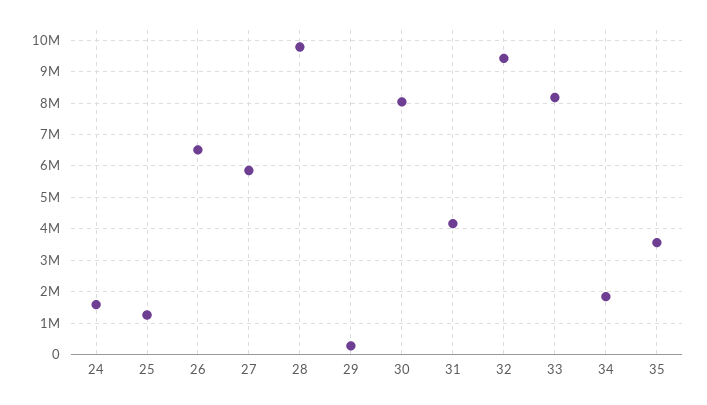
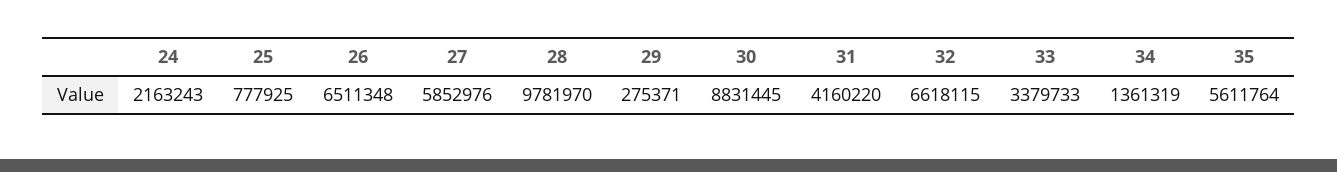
  {
-   "24": 1600000,
+   "24": 2163243,
-   "25": 1200000,
+   "25": 777925,
    "26": 6511348,
    "27": 5852976,
    "28": 9781970,
    "29": 275371,
-   "30": 8000000,
+   "30": 8831445,
    "31": 4160220,
-   "32": 9400000,
+   "32": 6618115,
-   "33": 8200000,
+   "33": 3379733,
-   "34": 1800000,
+   "34": 1361319,
-   "35": 3600000
+   "35": 5611764
  }

